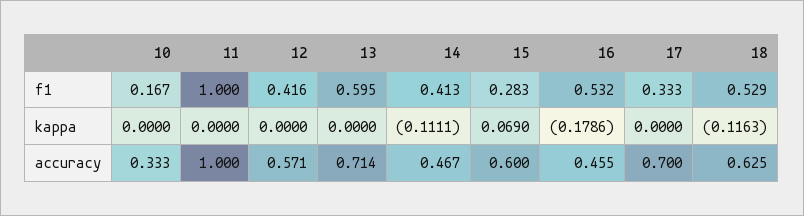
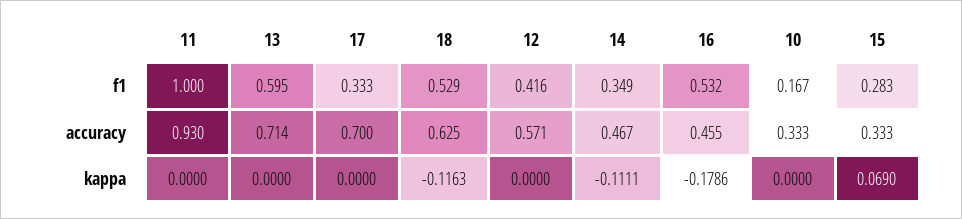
  {
    "10": {
      "f1": 0.167,
      "kappa": 0,
      "accuracy": 0.333
    },
    "11": {
      "f1": 1,
      "kappa": 0,
-     "accuracy": 1
+     "accuracy": 0.93
    },
    "12": {
      "f1": 0.416,
      "kappa": 0,
      "accuracy": 0.571
    },
    "13": {
      "f1": 0.595,
      "kappa": 0,
      "accuracy": 0.714
    },
    "14": {
-     "f1": 0.413,
+     "f1": 0.349,
      "kappa": -0.1111,
      "accuracy": 0.467
    },
    "15": {
      "f1": 0.283,
      "kappa": 0.069,
-     "accuracy": 0.6
+     "accuracy": 0.333
    },
    "16": {
      "f1": 0.532,
      "kappa": -0.1786,
      "accuracy": 0.455
    },
    "17": {
      "f1": 0.333,
      "kappa": 0,
      "accuracy": 0.7
    },
    "18": {
      "f1": 0.529,
      "kappa": -0.1163,
      "accuracy": 0.625
    }
  }

